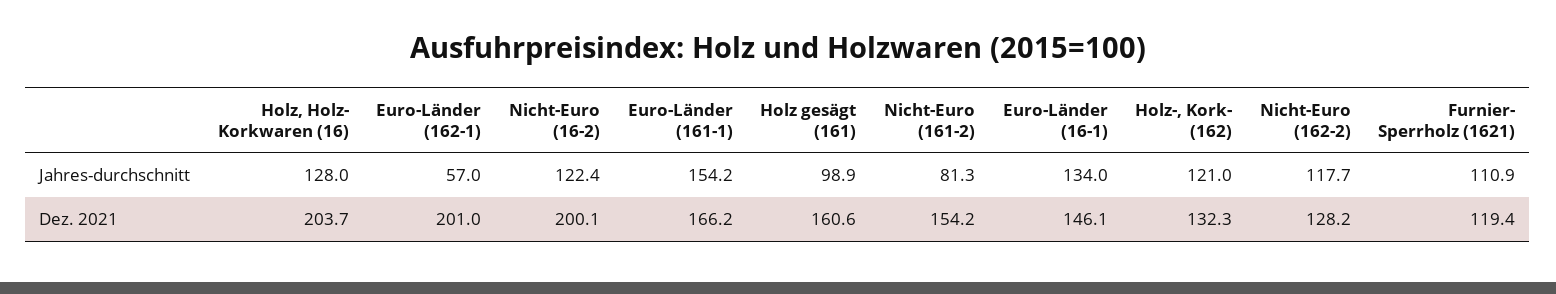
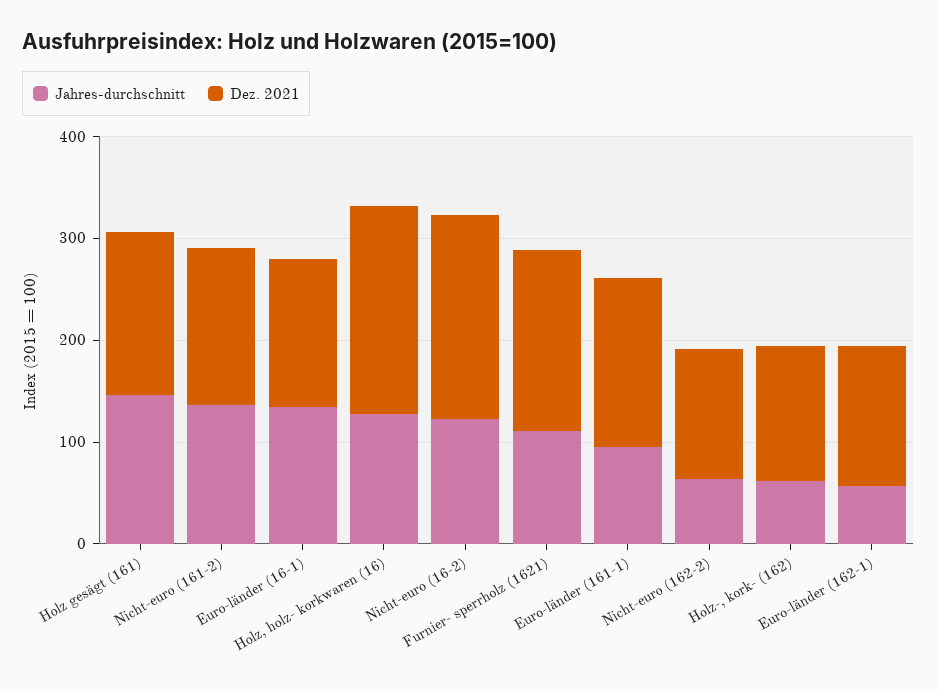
  {
    "Jahres-durchschnitt": {
      "Holz, Holz- Korkwaren (16)": 128,
      "Euro-Länder (162-1)": 57,
      "Nicht-Euro (16-2)": 122.4,
-     "Euro-Länder (161-1)": 154.2,
+     "Euro-Länder (161-1)": 100,
-     "Holz gesägt (161)": 98.9,
+     "Holz gesägt (161)": 140,
-     "Nicht-Euro (161-2)": 81.3,
+     "Nicht-Euro (161-2)": 140,
      "Euro-Länder (16-1)": 134,
-     "Holz-, Kork- (162)": 121,
+     "Holz-, Kork- (162)": 60,
-     "Nicht-Euro (162-2)": 117.7,
+     "Nicht-Euro (162-2)": 60,
      "Furnier- Sperrholz (1621)": 110.9
    },
    "Dez. 2021": {
      "Holz, Holz- Korkwaren (16)": 203.7,
-     "Euro-Länder (162-1)": 201,
+     "Euro-Länder (162-1)": 140,
      "Nicht-Euro (16-2)": 200.1,
      "Euro-Länder (161-1)": 166.2,
      "Holz gesägt (161)": 160.6,
      "Nicht-Euro (161-2)": 154.2,
      "Euro-Länder (16-1)": 146.1,
      "Holz-, Kork- (162)": 132.3,
      "Nicht-Euro (162-2)": 128.2,
-     "Furnier- Sperrholz (1621)": 119.4
+     "Furnier- Sperrholz (1621)": 180
    }
  }

